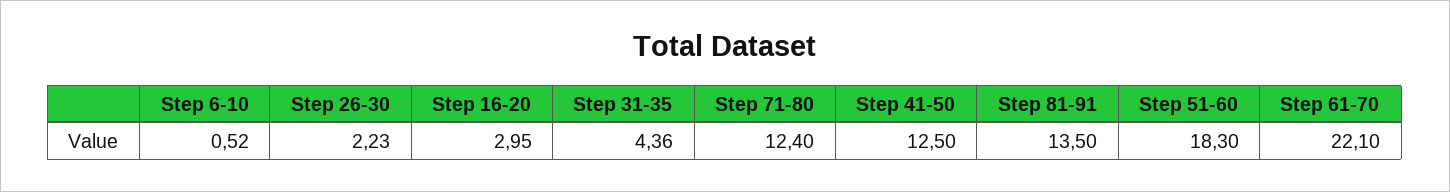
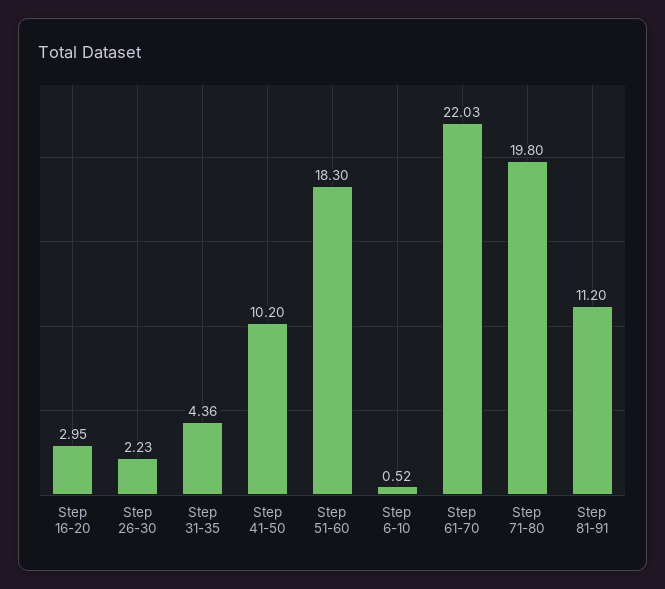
  {
    "Step 6-10": 0.52,
    "Step 26-30": 2.23,
    "Step 16-20": 2.95,
    "Step 31-35": 4.36,
-   "Step 71-80": 12.4,
+   "Step 71-80": 19.8,
-   "Step 41-50": 12.5,
+   "Step 41-50": 10.2,
-   "Step 81-91": 13.5,
+   "Step 81-91": 11.2,
    "Step 51-60": 18.3,
-   "Step 61-70": 22.1
+   "Step 61-70": 22.03
  }

